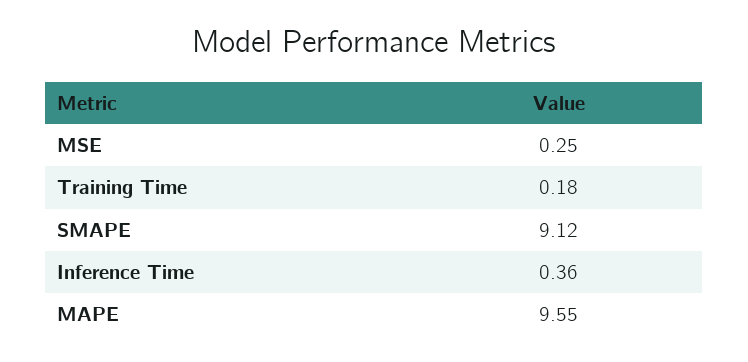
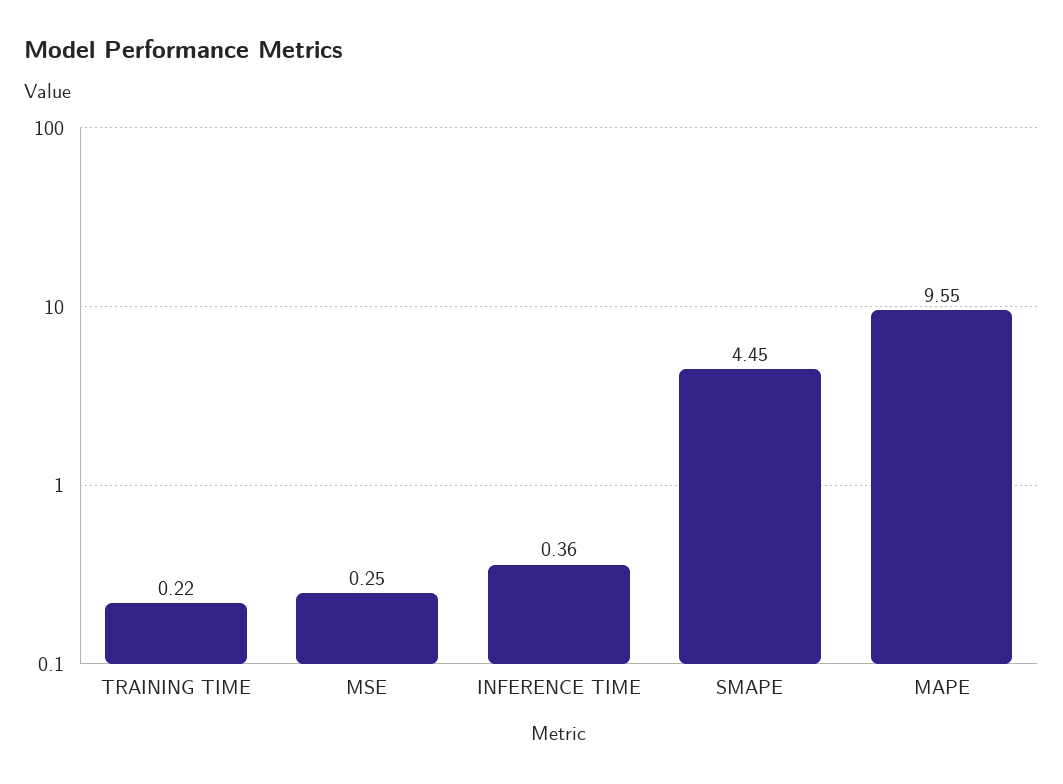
  {
    "MSE": 0.25,
-   "Training Time": 0.18,
+   "Training Time": 0.22,
-   "SMAPE": 9.12,
+   "SMAPE": 4.45,
    "Inference Time": 0.36,
    "MAPE": 9.55
  }

